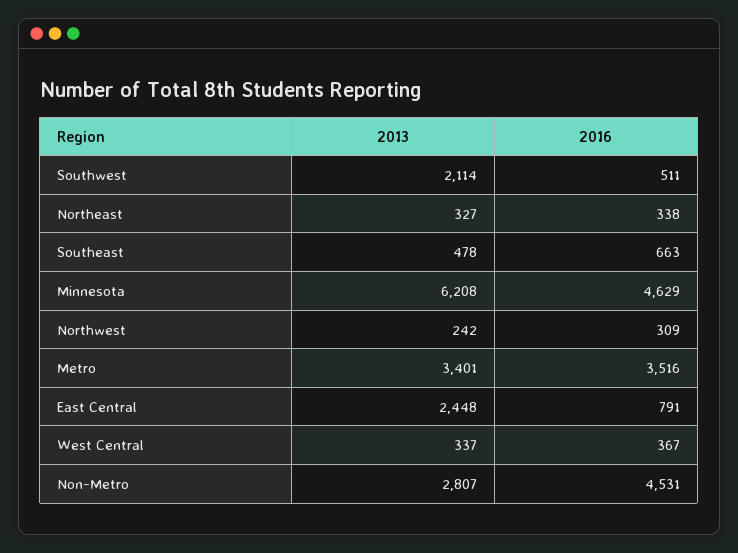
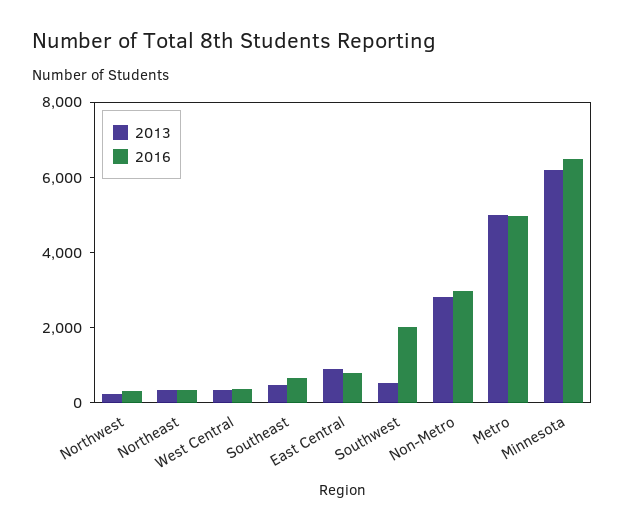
  {
    "2013": {
-     "Southwest": 2114,
+     "Southwest": 500,
      "Northeast": 327,
      "Southeast": 478,
      "Minnesota": 6208,
      "Northwest": 242,
-     "Metro": 3401,
+     "Metro": 5000,
-     "East Central": 2448,
+     "East Central": 1000,
      "West Central": 337,
      "Non-Metro": 2807
    },
    "2016": {
-     "Southwest": 511,
+     "Southwest": 2000,
      "Northeast": 338,
      "Southeast": 663,
-     "Minnesota": 4629,
+     "Minnesota": 6500,
      "Northwest": 309,
-     "Metro": 3516,
+     "Metro": 5000,
      "East Central": 791,
      "West Central": 367,
-     "Non-Metro": 4531
+     "Non-Metro": 3000
    }
  }

